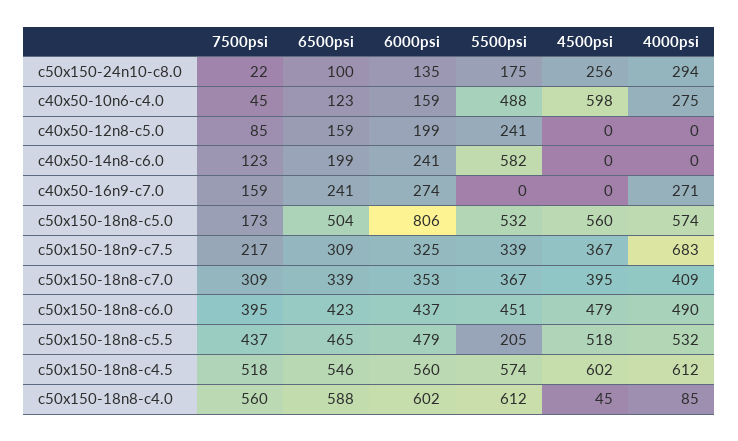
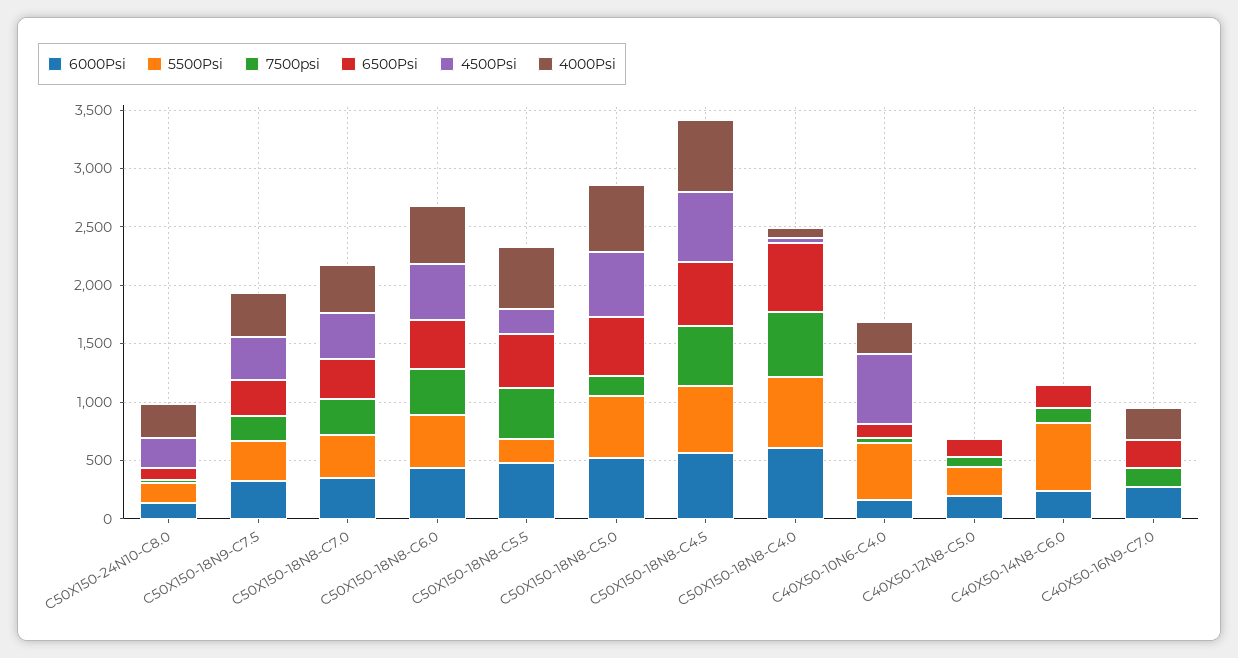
  {
    "7500psi": {
      "c50x150-24n10-c8.0": 22,
      "c40x50-10n6-c4.0": 45,
      "c40x50-12n8-c5.0": 85,
      "c40x50-14n8-c6.0": 123,
      "c40x50-16n9-c7.0": 159,
      "c50x150-18n8-c5.0": 173,
      "c50x150-18n9-c7.5": 217,
      "c50x150-18n8-c7.0": 309,
      "c50x150-18n8-c6.0": 395,
      "c50x150-18n8-c5.5": 437,
      "c50x150-18n8-c4.5": 518,
      "c50x150-18n8-c4.0": 560
    },
    "6500psi": {
      "c50x150-24n10-c8.0": 100,
      "c40x50-10n6-c4.0": 123,
      "c40x50-12n8-c5.0": 159,
      "c40x50-14n8-c6.0": 199,
      "c40x50-16n9-c7.0": 241,
      "c50x150-18n8-c5.0": 504,
      "c50x150-18n9-c7.5": 309,
      "c50x150-18n8-c7.0": 339,
      "c50x150-18n8-c6.0": 423,
      "c50x150-18n8-c5.5": 465,
      "c50x150-18n8-c4.5": 546,
      "c50x150-18n8-c4.0": 588
    },
    "6000psi": {
      "c50x150-24n10-c8.0": 135,
      "c40x50-10n6-c4.0": 159,
      "c40x50-12n8-c5.0": 199,
      "c40x50-14n8-c6.0": 241,
      "c40x50-16n9-c7.0": 274,
-     "c50x150-18n8-c5.0": 806,
+     "c50x150-18n8-c5.0": 500,
      "c50x150-18n9-c7.5": 325,
      "c50x150-18n8-c7.0": 353,
      "c50x150-18n8-c6.0": 437,
      "c50x150-18n8-c5.5": 479,
      "c50x150-18n8-c4.5": 560,
      "c50x150-18n8-c4.0": 602
    },
    "5500psi": {
      "c50x150-24n10-c8.0": 175,
      "c40x50-10n6-c4.0": 488,
      "c40x50-12n8-c5.0": 241,
      "c40x50-14n8-c6.0": 582,
      "c40x50-16n9-c7.0": 0,
      "c50x150-18n8-c5.0": 532,
      "c50x150-18n9-c7.5": 339,
      "c50x150-18n8-c7.0": 367,
      "c50x150-18n8-c6.0": 451,
      "c50x150-18n8-c5.5": 205,
      "c50x150-18n8-c4.5": 574,
      "c50x150-18n8-c4.0": 612
    },
    "4500psi": {
      "c50x150-24n10-c8.0": 256,
      "c40x50-10n6-c4.0": 598,
      "c40x50-12n8-c5.0": 0,
      "c40x50-14n8-c6.0": 0,
      "c40x50-16n9-c7.0": 0,
      "c50x150-18n8-c5.0": 560,
      "c50x150-18n9-c7.5": 367,
      "c50x150-18n8-c7.0": 395,
      "c50x150-18n8-c6.0": 479,
-     "c50x150-18n8-c5.5": 518,
+     "c50x150-18n8-c5.5": 200,
      "c50x150-18n8-c4.5": 602,
      "c50x150-18n8-c4.0": 45
    },
    "4000psi": {
      "c50x150-24n10-c8.0": 294,
      "c40x50-10n6-c4.0": 275,
      "c40x50-12n8-c5.0": 0,
      "c40x50-14n8-c6.0": 0,
      "c40x50-16n9-c7.0": 271,
      "c50x150-18n8-c5.0": 574,
-     "c50x150-18n9-c7.5": 683,
+     "c50x150-18n9-c7.5": 400,
      "c50x150-18n8-c7.0": 409,
      "c50x150-18n8-c6.0": 490,
      "c50x150-18n8-c5.5": 532,
      "c50x150-18n8-c4.5": 612,
      "c50x150-18n8-c4.0": 85
    }
  }

